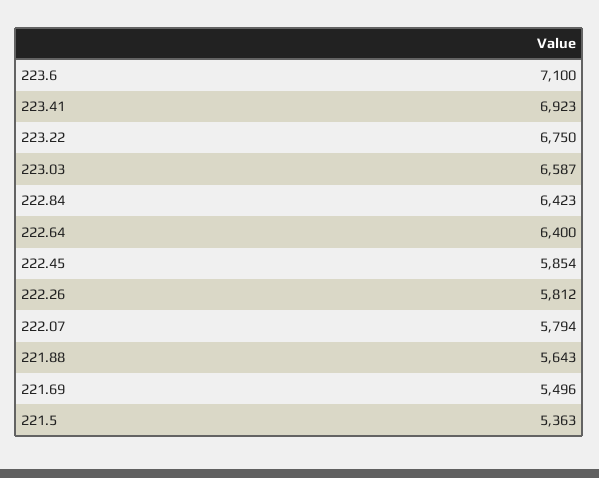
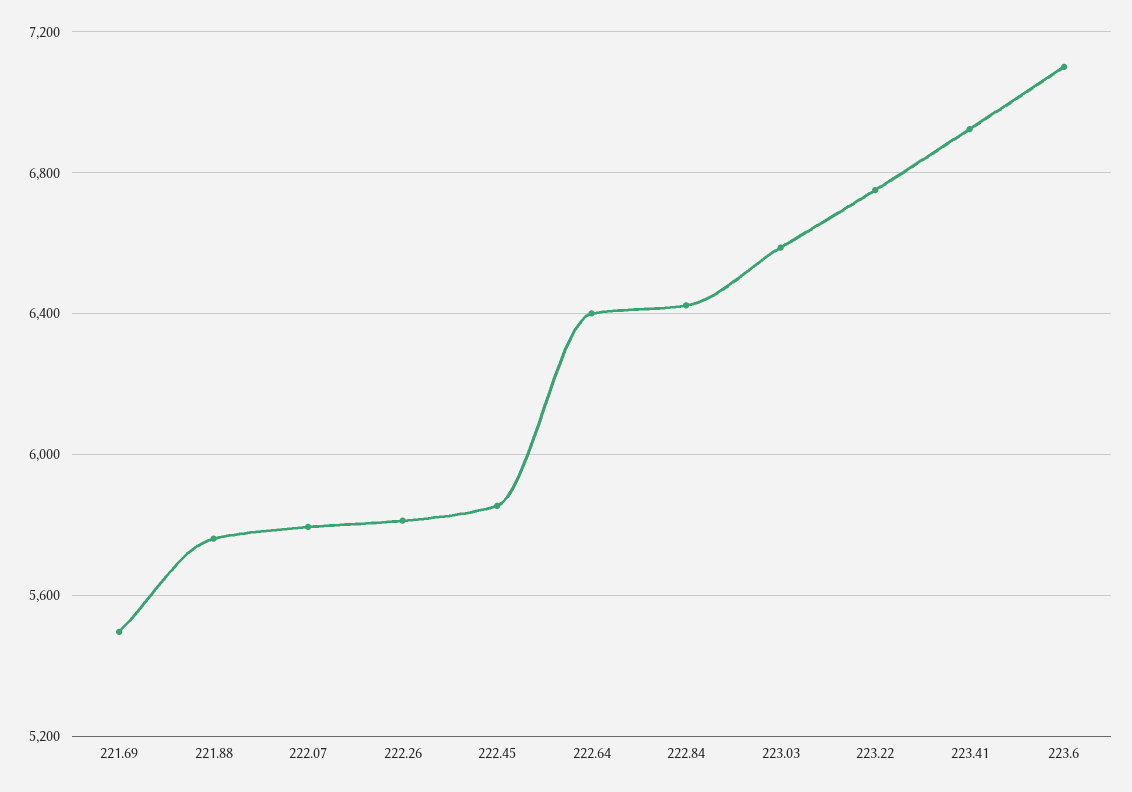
  {
    "223.6": 7100,
    "223.41": 6923,
    "223.22": 6750,
    "223.03": 6587,
    "222.84": 6423,
    "222.64": 6400,
    "222.45": 5854,
    "222.26": 5812,
    "222.07": 5794,
-   "221.88": 5643,
+   "221.88": 5750,
-   "221.69": 5496,
+   "221.69": 5496
-   "221.5": 5363
  }

